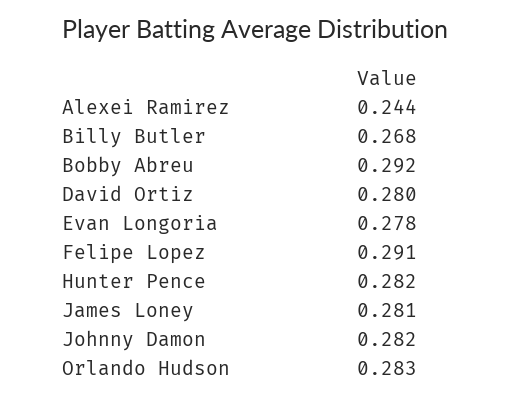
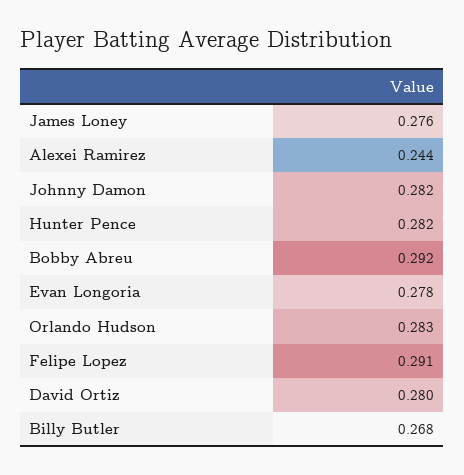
  {
    "Alexei Ramirez": 0.244,
    "Billy Butler": 0.268,
    "Bobby Abreu": 0.292,
    "David Ortiz": 0.28,
    "Evan Longoria": 0.278,
    "Felipe Lopez": 0.291,
    "Hunter Pence": 0.282,
-   "James Loney": 0.281,
+   "James Loney": 0.276,
    "Johnny Damon": 0.282,
    "Orlando Hudson": 0.283
  }

